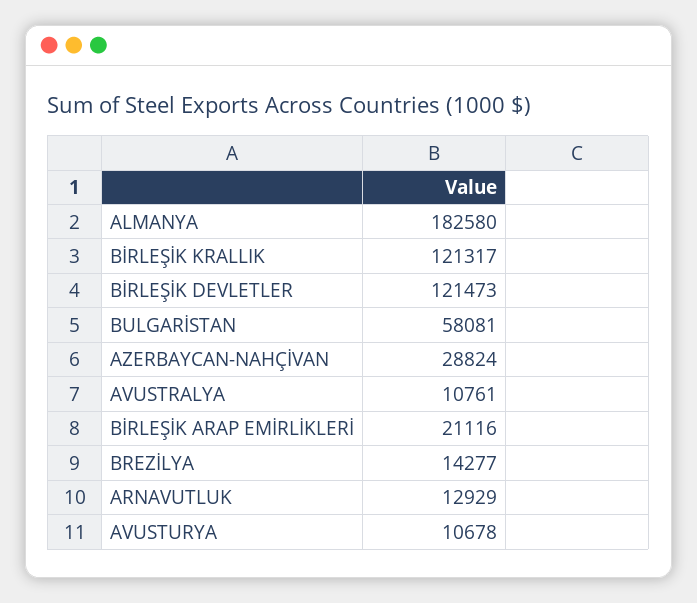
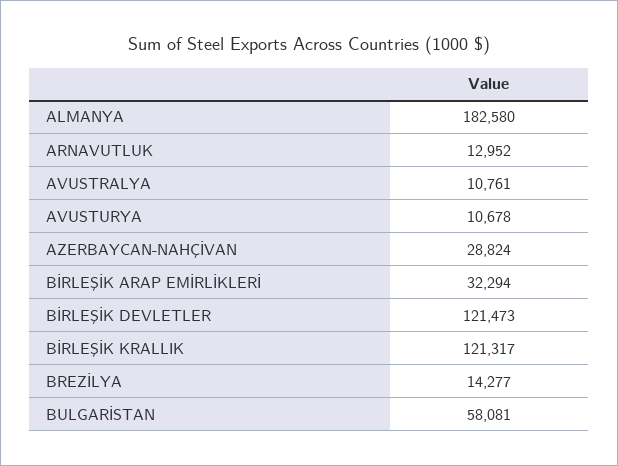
  {
    "ALMANYA": 182580,
    "BİRLEŞİK KRALLIK": 121317,
    "BİRLEŞİK DEVLETLER": 121473,
    "BULGARİSTAN": 58081,
    "AZERBAYCAN-NAHÇİVAN": 28824,
    "AVUSTRALYA": 10761,
-   "BİRLEŞİK ARAP EMİRLİKLERİ": 21116,
+   "BİRLEŞİK ARAP EMİRLİKLERİ": 32294,
    "BREZİLYA": 14277,
-   "ARNAVUTLUK": 12929,
+   "ARNAVUTLUK": 12952,
    "AVUSTURYA": 10678
  }

